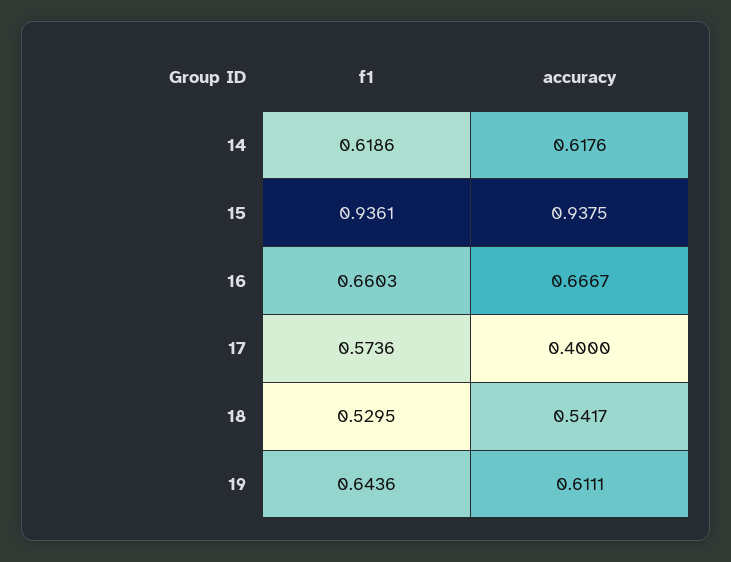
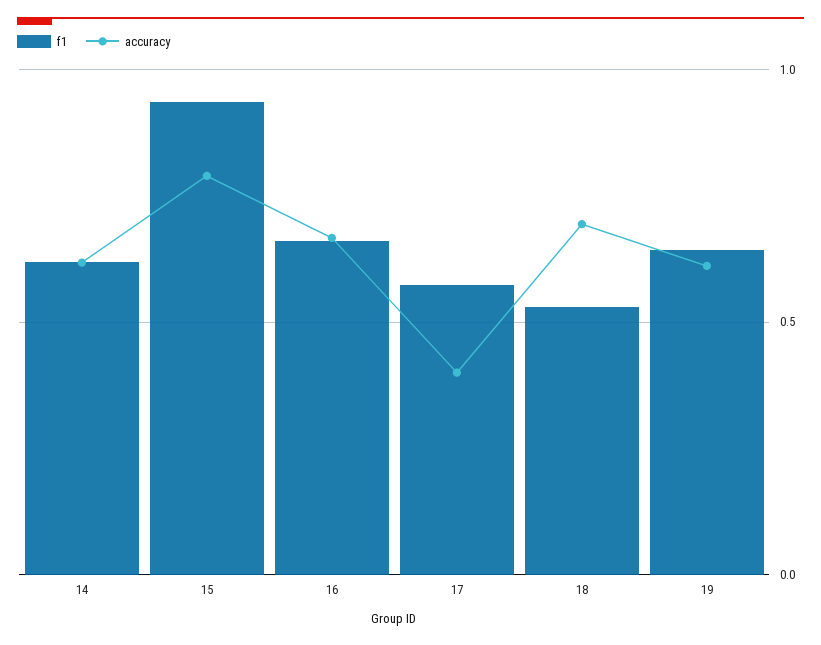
  {
    "f1": {
      "14": 0.6186,
      "15": 0.9361,
      "16": 0.6603,
      "17": 0.5736,
      "18": 0.5295,
      "19": 0.6436
    },
    "accuracy": {
      "14": 0.6176,
-     "15": 0.9375,
+     "15": 0.8,
      "16": 0.6667,
      "17": 0.4,
-     "18": 0.5417,
+     "18": 0.7,
      "19": 0.6111
    }
  }

